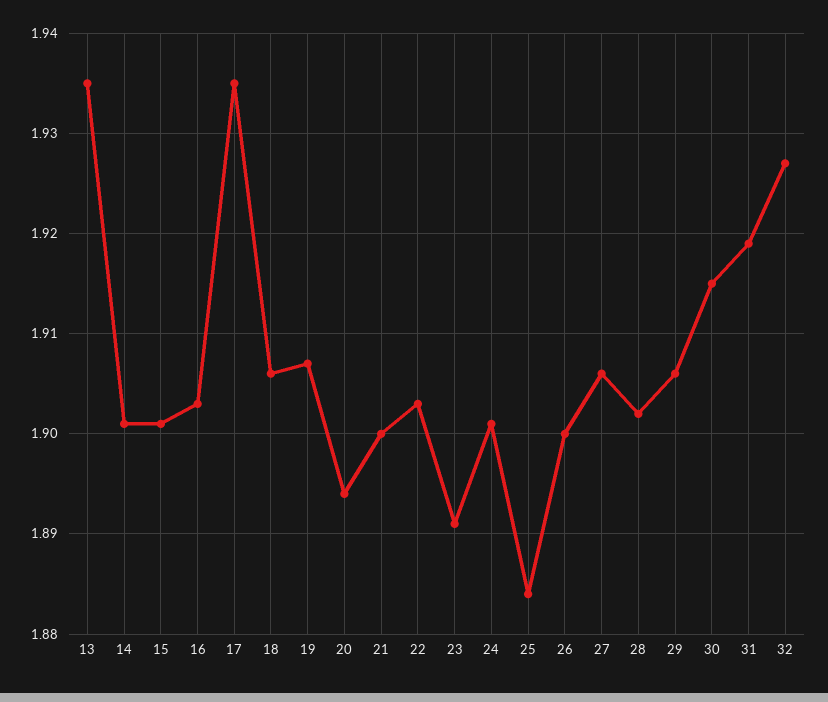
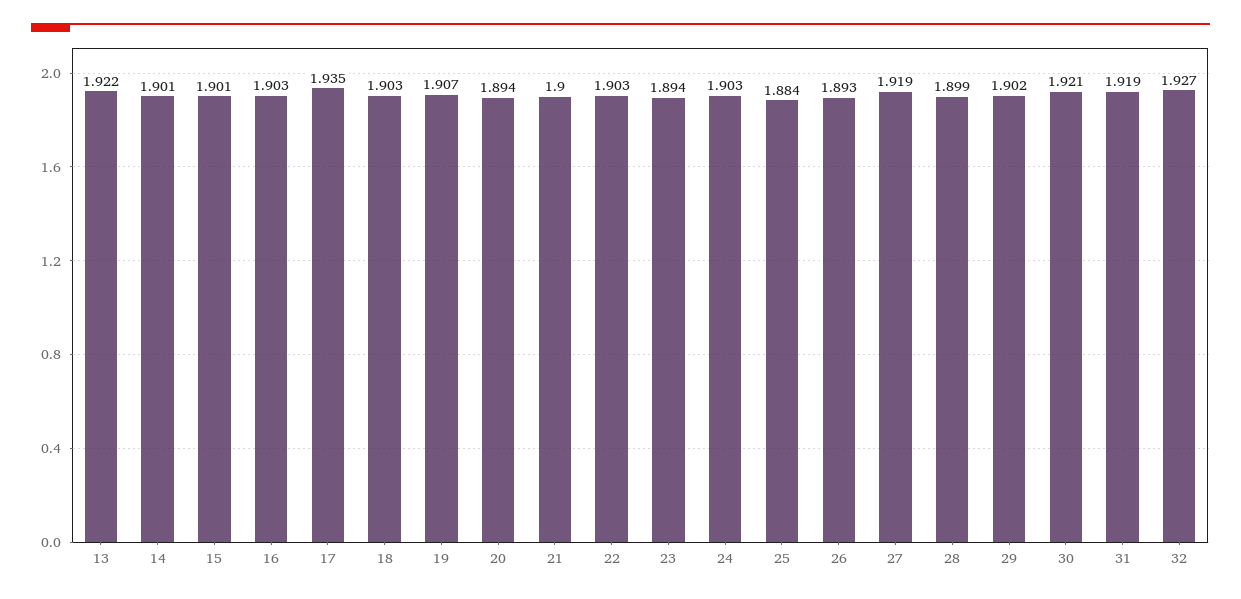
  {
-   "13": 1.935,
+   "13": 1.922,
    "14": 1.901,
    "15": 1.901,
    "16": 1.903,
    "17": 1.935,
-   "18": 1.906,
+   "18": 1.903,
    "19": 1.907,
    "20": 1.894,
    "21": 1.9,
    "22": 1.903,
-   "23": 1.891,
+   "23": 1.894,
-   "24": 1.901,
+   "24": 1.903,
    "25": 1.884,
-   "26": 1.9,
+   "26": 1.893,
-   "27": 1.906,
+   "27": 1.919,
-   "28": 1.902,
+   "28": 1.899,
-   "29": 1.906,
+   "29": 1.902,
-   "30": 1.915,
+   "30": 1.921,
    "31": 1.919,
    "32": 1.927
  }

